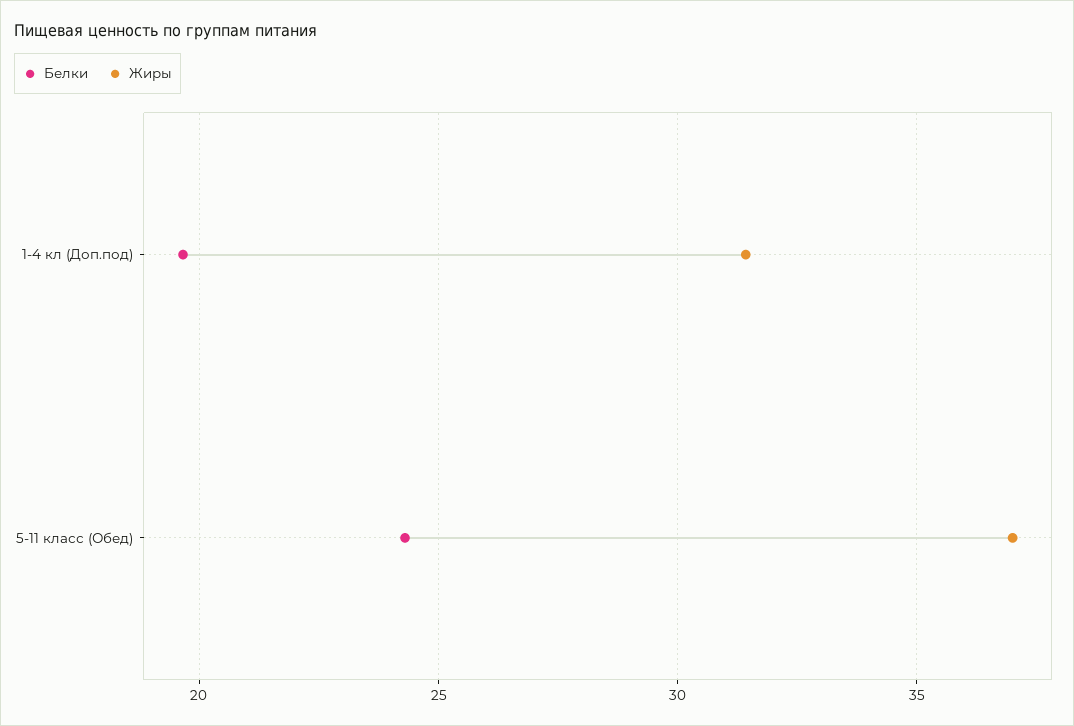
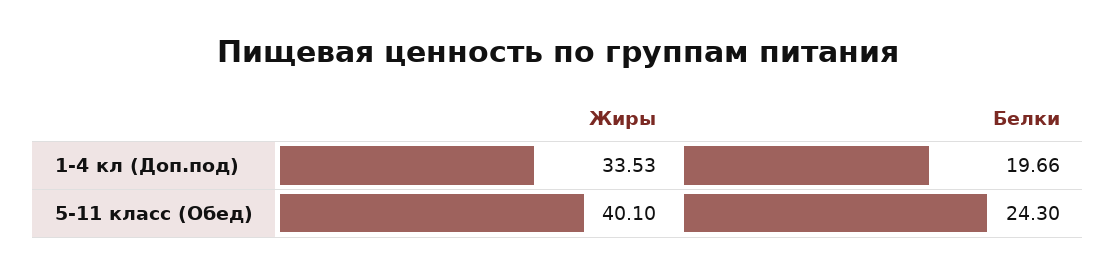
  {
    "Белки": {
      "1-4 кл (Доп.под)": 19.66,
      "5-11 класс (Обед)": 24.3
    },
    "Жиры": {
-     "1-4 кл (Доп.под)": 31.5,
+     "1-4 кл (Доп.под)": 33.53,
-     "5-11 класс (Обед)": 37
+     "5-11 класс (Обед)": 40.1
    }
  }

